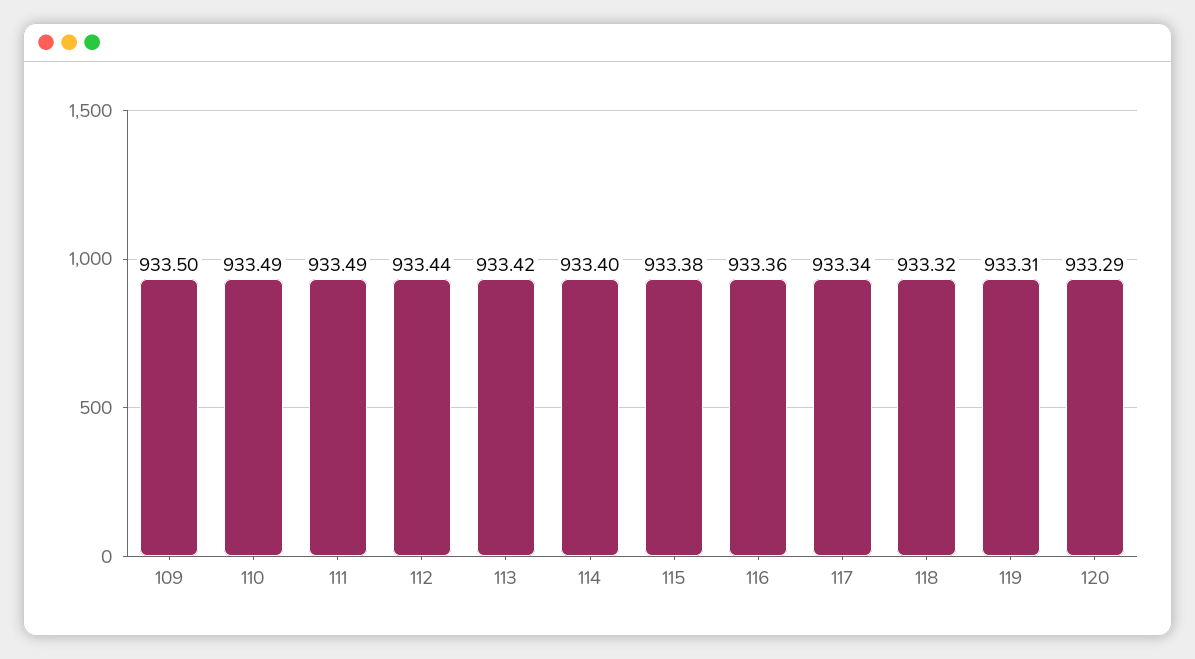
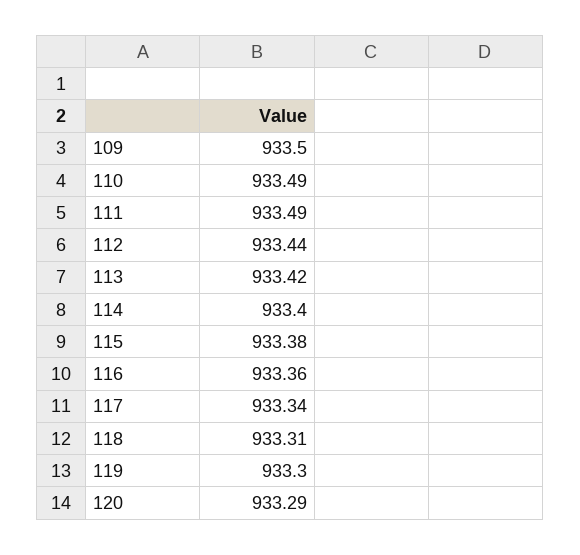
  {
    "109": 933.5,
    "110": 933.49,
    "111": 933.49,
    "112": 933.44,
    "113": 933.42,
    "114": 933.4,
    "115": 933.38,
    "116": 933.36,
    "117": 933.34,
-   "118": 933.32,
+   "118": 933.31,
-   "119": 933.31,
+   "119": 933.3,
    "120": 933.29
  }

